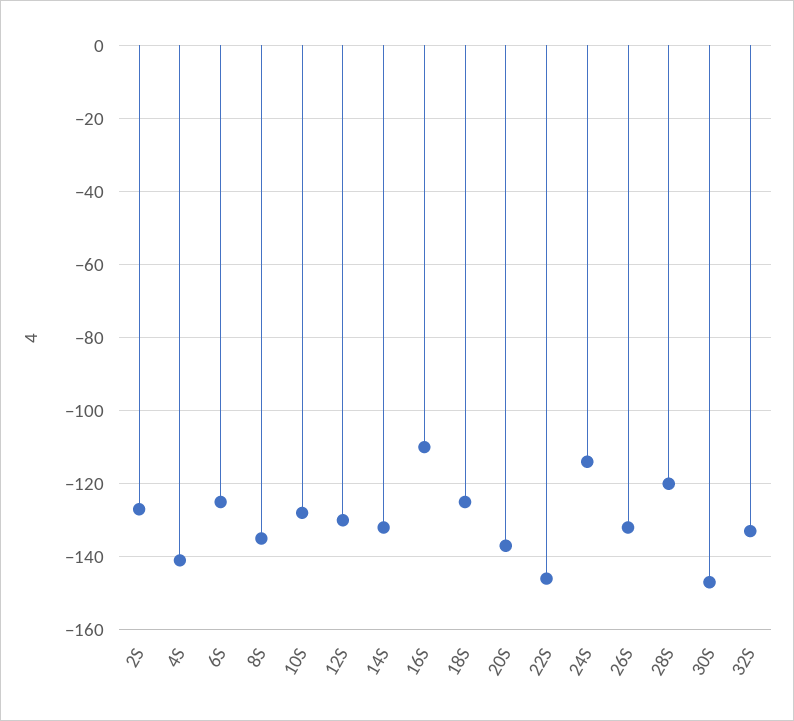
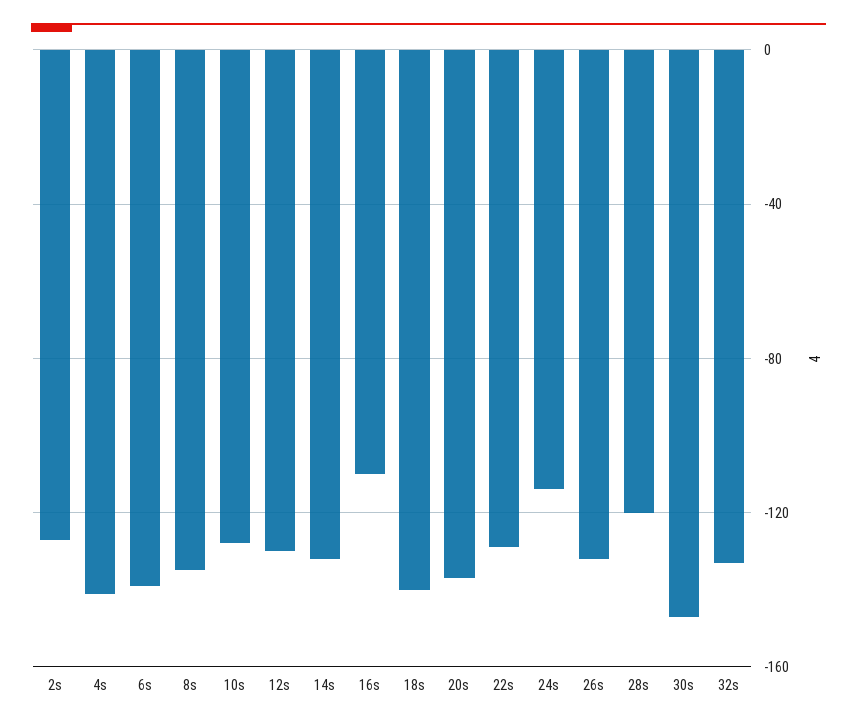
  {
    "2S": -125,
    "4S": -140,
-   "6S": -125,
+   "6S": -140,
    "8S": -135,
    "10S": -130,
    "12S": -130,
    "14S": -130,
    "16S": -110,
-   "18S": -125,
+   "18S": -140,
    "20S": -135,
-   "22S": -145,
+   "22S": -130,
    "24S": -115,
    "26S": -130,
    "28S": -120,
    "30S": -145,
    "32S": -135
  }

